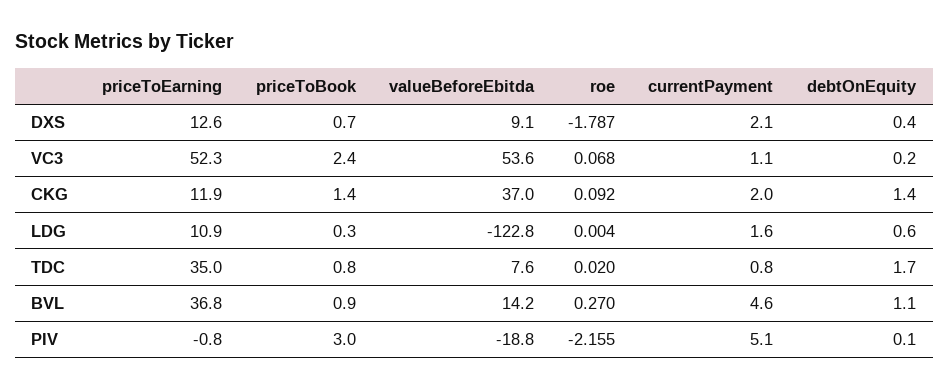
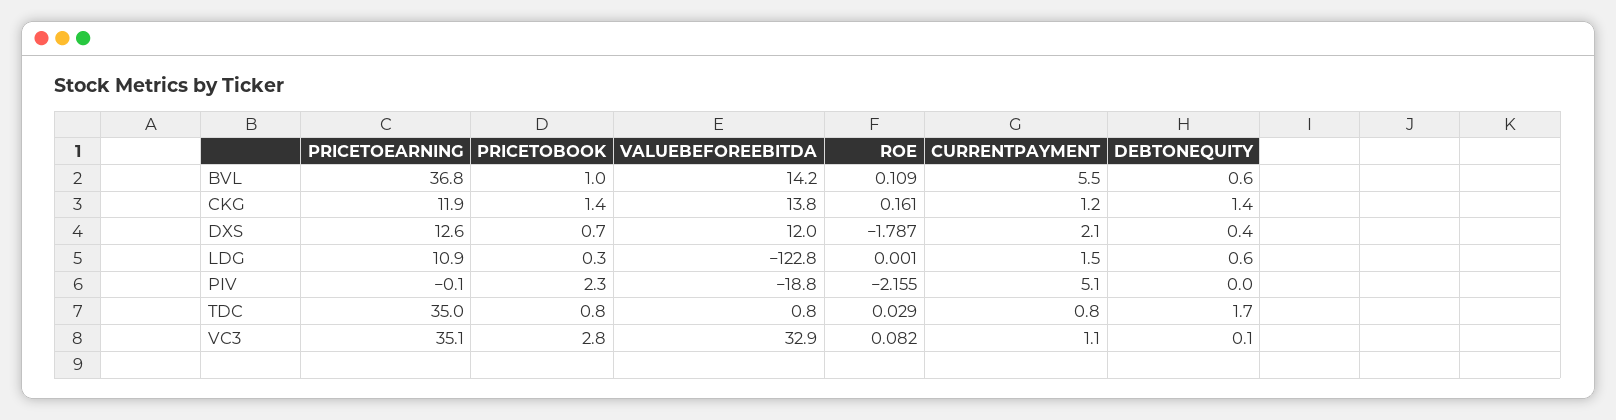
  {
    "priceToEarning": {
      "DXS": 12.6,
-     "VC3": 52.3,
+     "VC3": 35.1,
      "CKG": 11.9,
      "LDG": 10.9,
      "TDC": 35,
      "BVL": 36.8,
-     "PIV": -0.8
+     "PIV": -0.1
    },
    "priceToBook": {
      "DXS": 0.7,
-     "VC3": 2.4,
+     "VC3": 2.8,
      "CKG": 1.4,
      "LDG": 0.3,
      "TDC": 0.8,
-     "BVL": 0.9,
+     "BVL": 1,
-     "PIV": 3
+     "PIV": 2.3
    },
    "valueBeforeEbitda": {
-     "DXS": 9.1,
+     "DXS": 12,
-     "VC3": 53.6,
+     "VC3": 32.9,
-     "CKG": 37,
+     "CKG": 13.8,
      "LDG": -122.8,
-     "TDC": 7.6,
+     "TDC": 0.8,
      "BVL": 14.2,
      "PIV": -18.8
    },
    "roe": {
      "DXS": -1.787,
-     "VC3": 0.068,
+     "VC3": 0.082,
-     "CKG": 0.092,
+     "CKG": 0.161,
-     "LDG": 0.004,
+     "LDG": 0.001,
-     "TDC": 0.02,
+     "TDC": 0.029,
-     "BVL": 0.27,
+     "BVL": 0.109,
      "PIV": -2.155
    },
    "currentPayment": {
      "DXS": 2.1,
      "VC3": 1.1,
-     "CKG": 2,
+     "CKG": 1.2,
-     "LDG": 1.6,
+     "LDG": 1.5,
      "TDC": 0.8,
-     "BVL": 4.6,
+     "BVL": 5.5,
      "PIV": 5.1
    },
    "debtOnEquity": {
      "DXS": 0.4,
-     "VC3": 0.2,
+     "VC3": 0.1,
      "CKG": 1.4,
      "LDG": 0.6,
      "TDC": 1.7,
-     "BVL": 1.1,
+     "BVL": 0.6,
-     "PIV": 0.1
+     "PIV": 0
    }
  }

